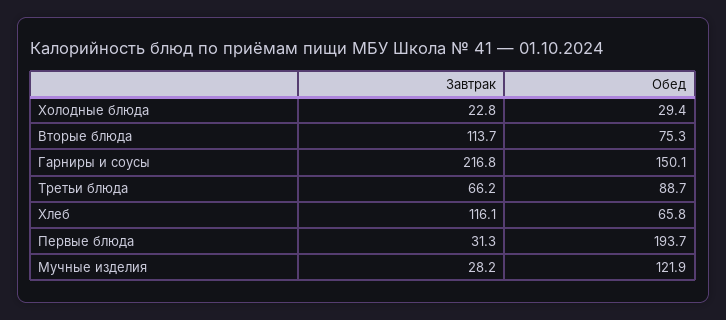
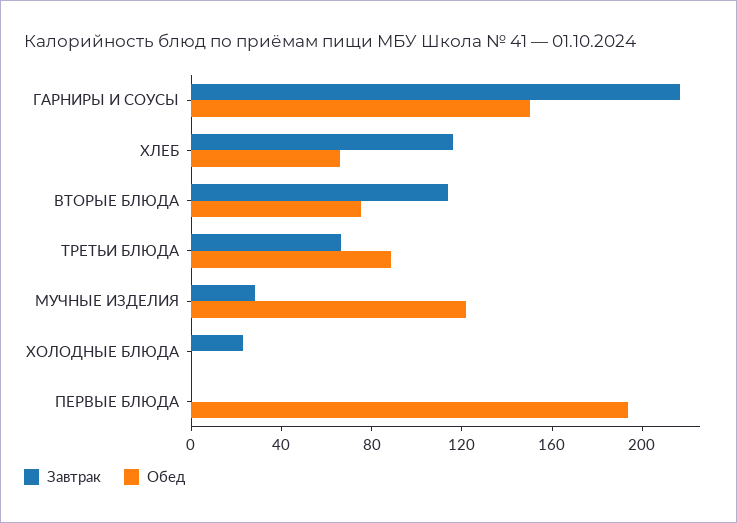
  {
    "Завтрак": {
      "Холодные блюда": 22.8,
      "Вторые блюда": 113.7,
      "Гарниры и соусы": 216.8,
      "Третьи блюда": 66.2,
      "Хлеб": 116.1,
-     "Первые блюда": 31.3,
+     "Первые блюда": 0,
      "Мучные изделия": 28.2
    },
    "Обед": {
-     "Холодные блюда": 29.4,
+     "Холодные блюда": 0,
      "Вторые блюда": 75.3,
      "Гарниры и соусы": 150.1,
      "Третьи блюда": 88.7,
      "Хлеб": 65.8,
      "Первые блюда": 193.7,
      "Мучные изделия": 121.9
    }
  }

